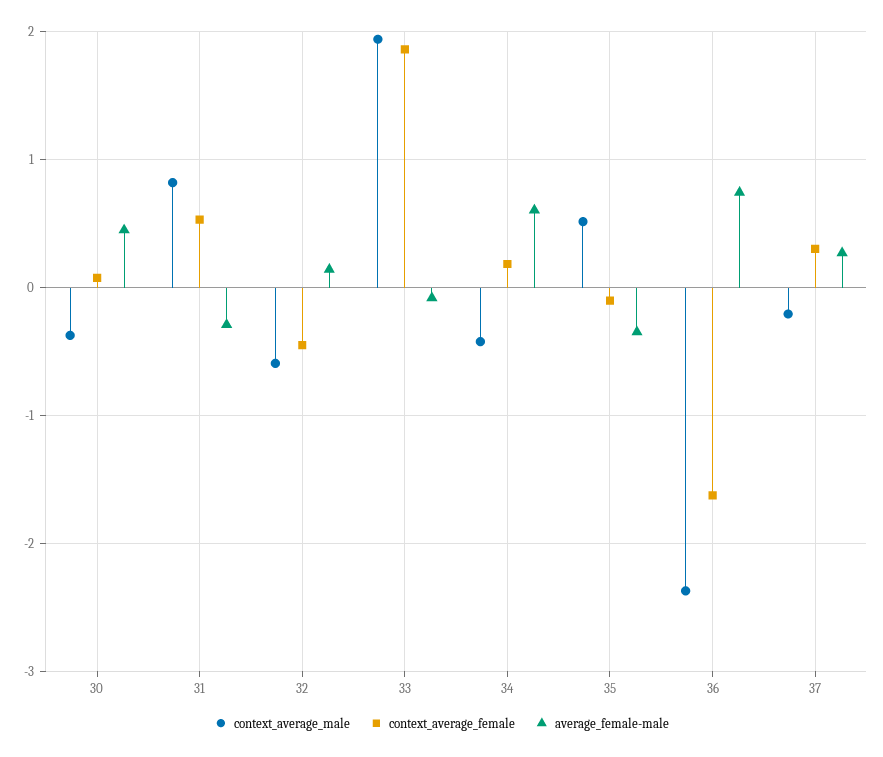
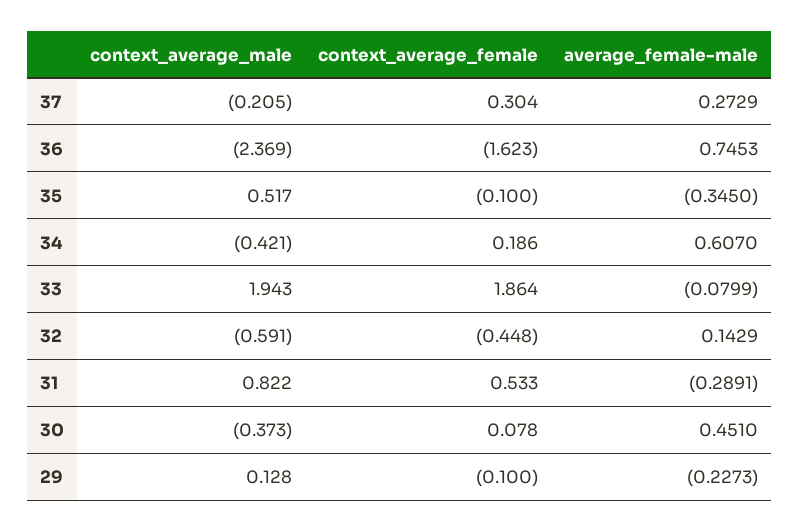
  {
    "context_average_male": {
      "30": -0.373,
      "31": 0.822,
      "32": -0.591,
      "33": 1.943,
      "34": -0.421,
      "35": 0.517,
      "36": -2.369,
-     "37": -0.205
+     "37": -0.205,
+     "29": 0.128
    },
    "context_average_female": {
      "30": 0.078,
      "31": 0.533,
      "32": -0.448,
      "33": 1.864,
      "34": 0.186,
      "35": -0.1,
      "36": -1.623,
-     "37": 0.304
+     "37": 0.304,
+     "29": -0.1
    },
    "average_female-male": {
      "30": 0.451,
      "31": -0.2891,
      "32": 0.1429,
      "33": -0.0799,
      "34": 0.607,
      "35": -0.345,
      "36": 0.7453,
-     "37": 0.2729
+     "37": 0.2729,
+     "29": -0.2273
    }
  }

